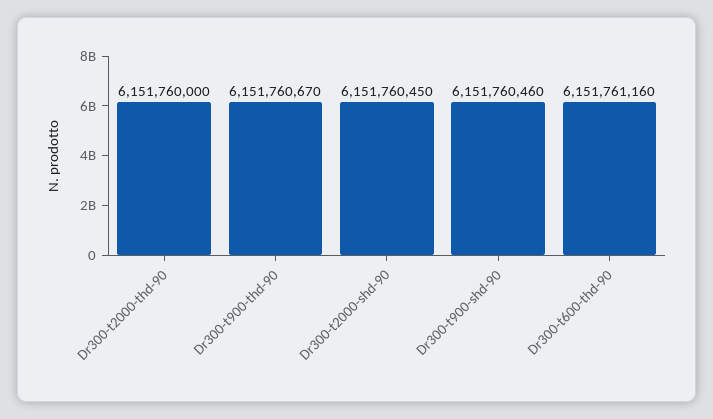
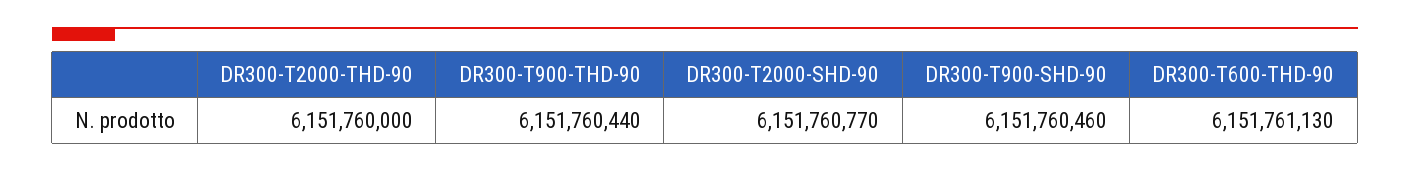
  {
    "Dr300-t2000-thd-90": 6151760000,
-   "Dr300-t900-thd-90": 6151760670,
+   "Dr300-t900-thd-90": 6151760440,
-   "Dr300-t2000-shd-90": 6151760450,
+   "Dr300-t2000-shd-90": 6151760770,
    "Dr300-t900-shd-90": 6151760460,
-   "Dr300-t600-thd-90": 6151761160
+   "Dr300-t600-thd-90": 6151761130
  }

